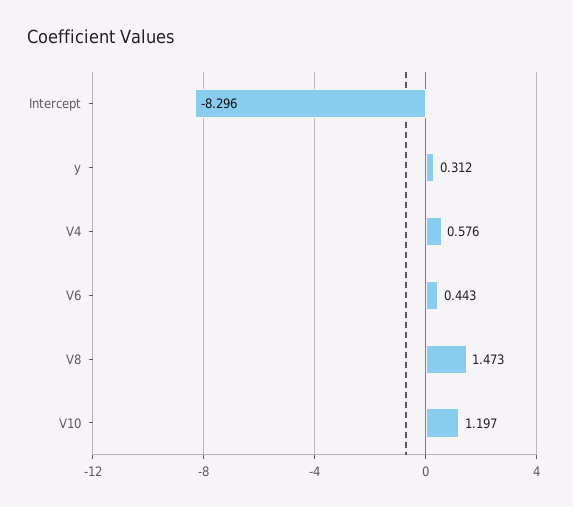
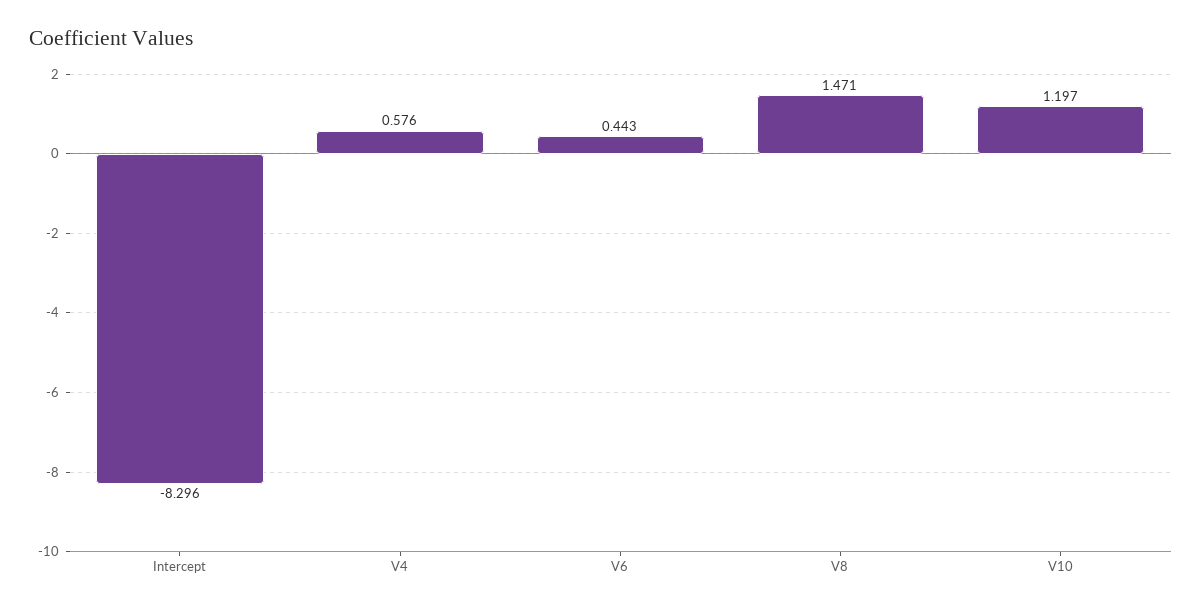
  {
    "Intercept": -8.296,
-   "y": 0.312,
    "V4": 0.576,
    "V6": 0.443,
-   "V8": 1.473,
+   "V8": 1.471,
    "V10": 1.197
  }

